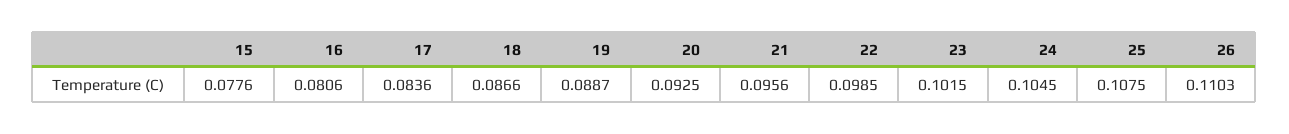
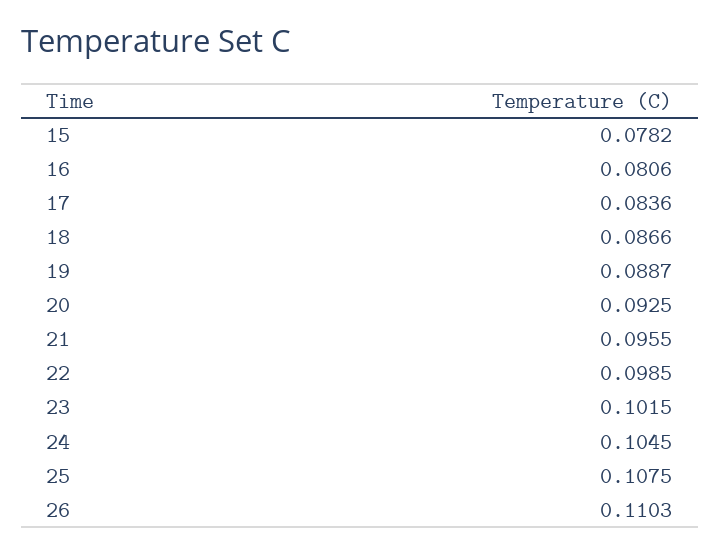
  {
-   "15": 0.0776,
+   "15": 0.0782,
    "16": 0.0806,
    "17": 0.0836,
    "18": 0.0866,
    "19": 0.0887,
    "20": 0.0925,
-   "21": 0.0956,
+   "21": 0.0955,
    "22": 0.0985,
    "23": 0.1015,
    "24": 0.1045,
    "25": 0.1075,
    "26": 0.1103
  }

